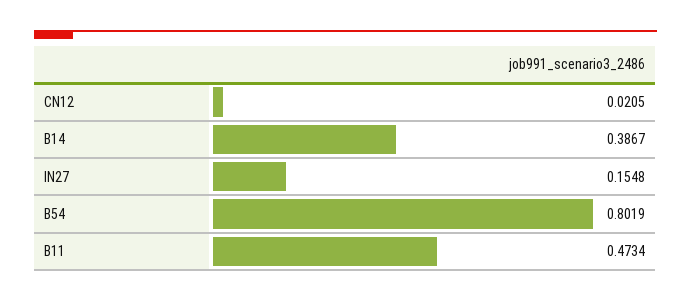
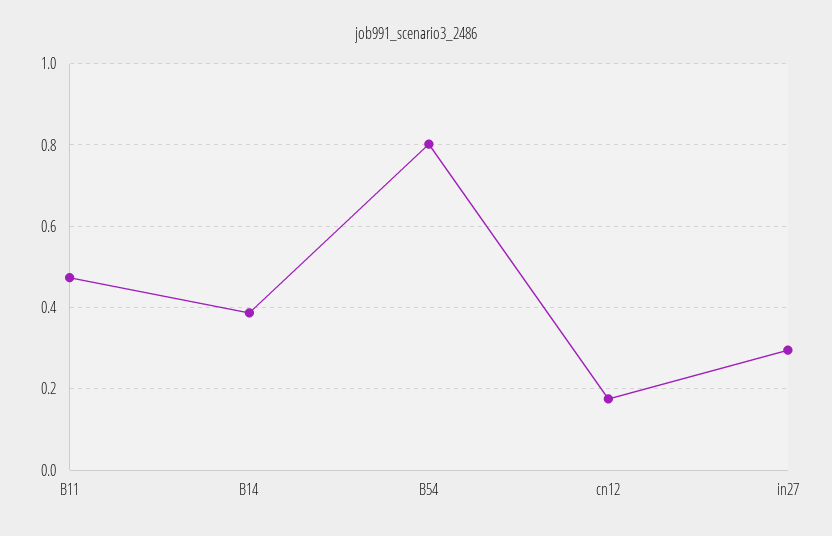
  {
-   "CN12": 0.0205,
+   "CN12": 0.18,
    "B14": 0.3867,
-   "IN27": 0.1548,
+   "IN27": 0.3,
    "B54": 0.8019,
    "B11": 0.4734
  }

